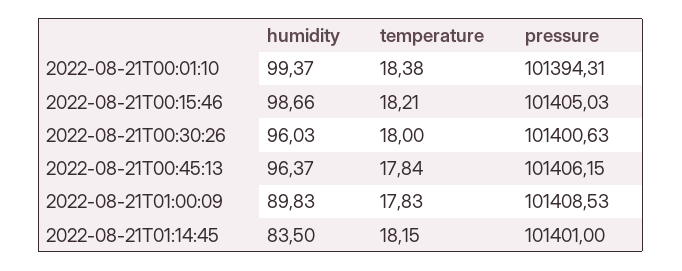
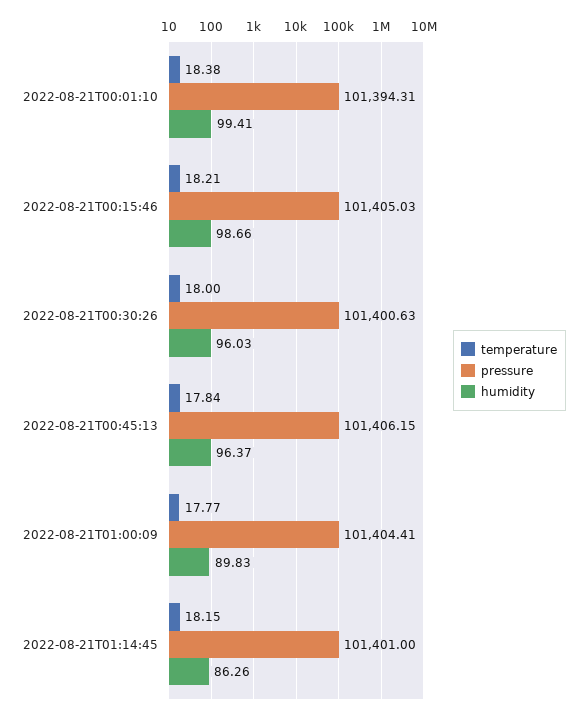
  {
    "humidity": {
-     "2022-08-21T00:01:10": 99.37,
+     "2022-08-21T00:01:10": 99.41,
      "2022-08-21T00:15:46": 98.66,
      "2022-08-21T00:30:26": 96.03,
      "2022-08-21T00:45:13": 96.37,
      "2022-08-21T01:00:09": 89.83,
-     "2022-08-21T01:14:45": 83.5
+     "2022-08-21T01:14:45": 86.26
    },
    "temperature": {
      "2022-08-21T00:01:10": 18.38,
      "2022-08-21T00:15:46": 18.21,
      "2022-08-21T00:30:26": 18,
      "2022-08-21T00:45:13": 17.84,
-     "2022-08-21T01:00:09": 17.83,
+     "2022-08-21T01:00:09": 17.77,
      "2022-08-21T01:14:45": 18.15
    },
    "pressure": {
      "2022-08-21T00:01:10": 101394.31,
      "2022-08-21T00:15:46": 101405.03,
      "2022-08-21T00:30:26": 101400.63,
      "2022-08-21T00:45:13": 101406.15,
-     "2022-08-21T01:00:09": 101408.53,
+     "2022-08-21T01:00:09": 101404.41,
      "2022-08-21T01:14:45": 101401
    }
  }

